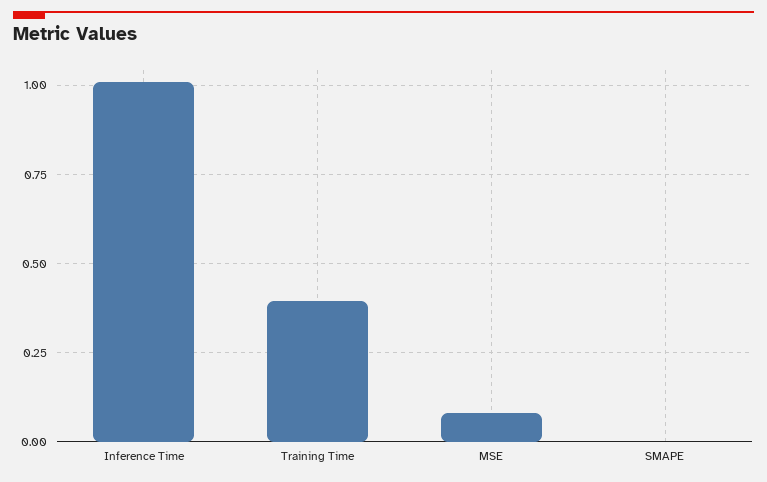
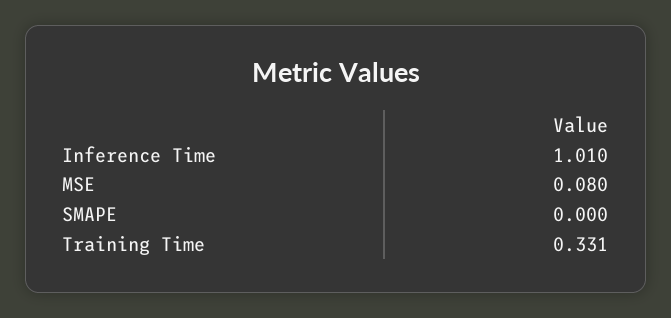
  {
    "Inference Time": 1.01,
-   "Training Time": 0.4,
+   "Training Time": 0.331,
    "MSE": 0.08,
    "SMAPE": 0
  }

